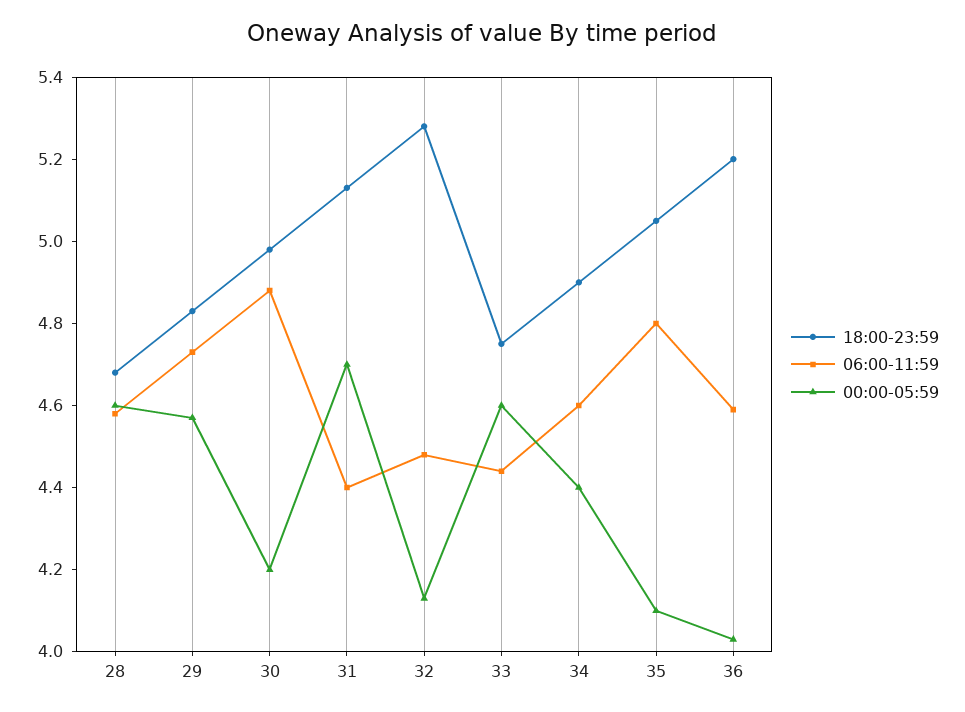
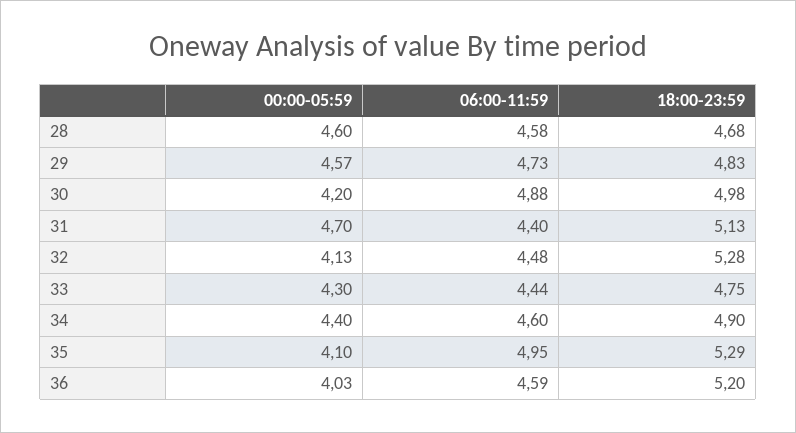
  {
    "18:00-23:59": {
      "28": 4.68,
      "29": 4.83,
      "30": 4.98,
      "31": 5.13,
      "32": 5.28,
      "33": 4.75,
      "34": 4.9,
-     "35": 5.05,
+     "35": 5.29,
      "36": 5.2
    },
    "06:00-11:59": {
      "28": 4.58,
      "29": 4.73,
      "30": 4.88,
      "31": 4.4,
      "32": 4.48,
      "33": 4.44,
      "34": 4.6,
-     "35": 4.8,
+     "35": 4.95,
      "36": 4.59
    },
    "00:00-05:59": {
      "28": 4.6,
      "29": 4.57,
      "30": 4.2,
      "31": 4.7,
      "32": 4.13,
-     "33": 4.6,
+     "33": 4.3,
      "34": 4.4,
      "35": 4.1,
      "36": 4.03
    }
  }

